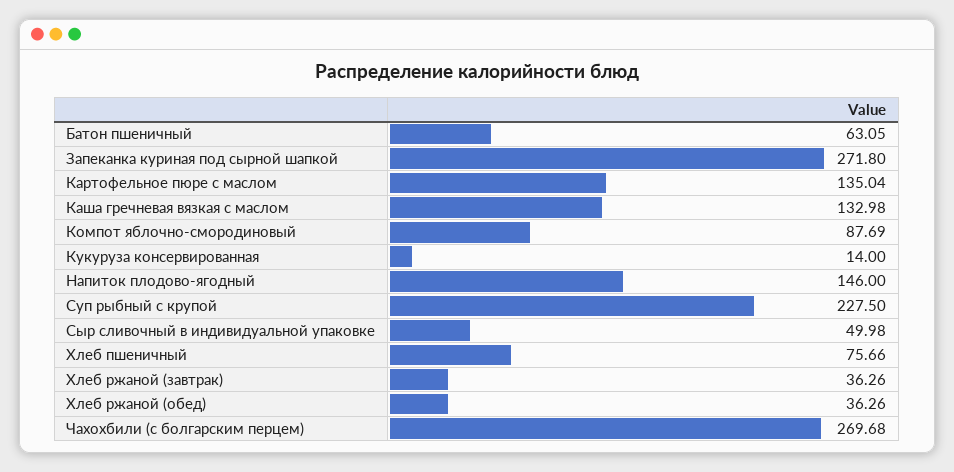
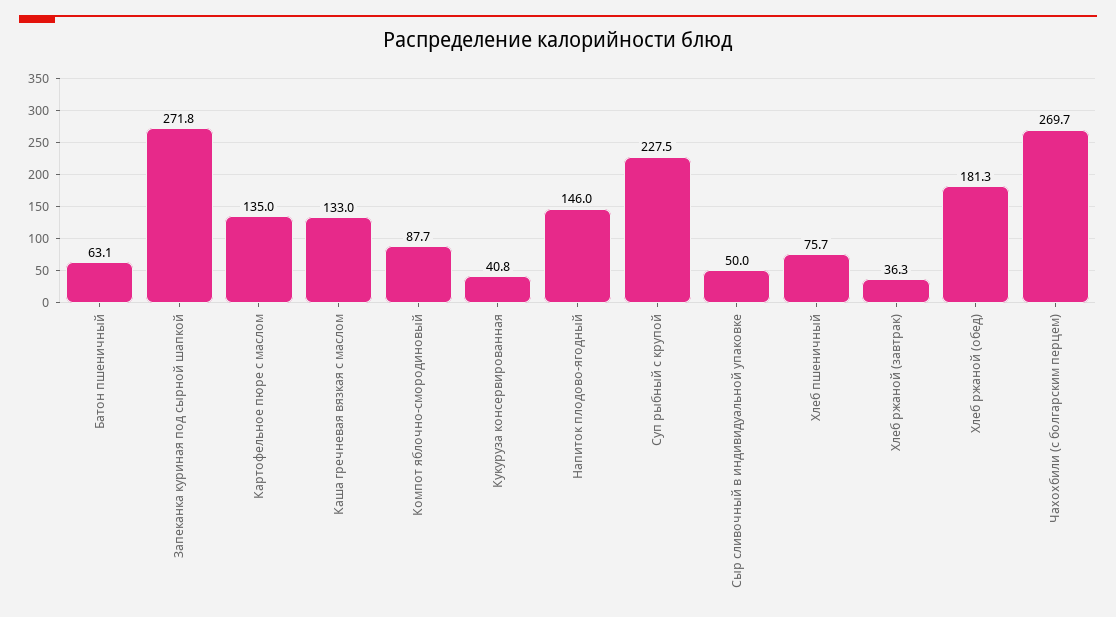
  {
    "Батон пшеничный": 63.05,
    "Запеканка куриная под сырной шапкой": 271.8,
    "Картофельное пюре с маслом": 135.04,
    "Каша гречневая вязкая с маслом": 132.98,
    "Компот яблочно-смородиновый": 87.69,
-   "Кукуруза консервированная": 14,
+   "Кукуруза консервированная": 40.8,
    "Напиток плодово-ягодный": 146,
    "Суп рыбный с крупой": 227.5,
    "Сыр сливочный в индивидуальной упаковке": 49.98,
    "Хлеб пшеничный": 75.66,
    "Хлеб ржаной (завтрак)": 36.26,
-   "Хлеб ржаной (обед)": 36.26,
+   "Хлеб ржаной (обед)": 181.3,
    "Чахохбили (с болгарским перцем)": 269.68
  }

